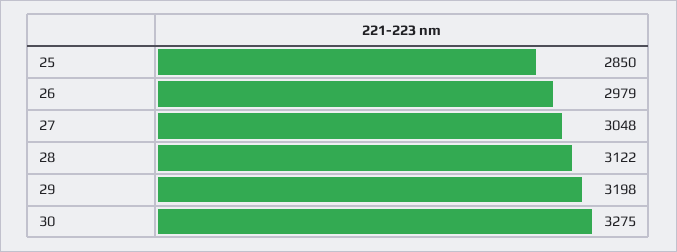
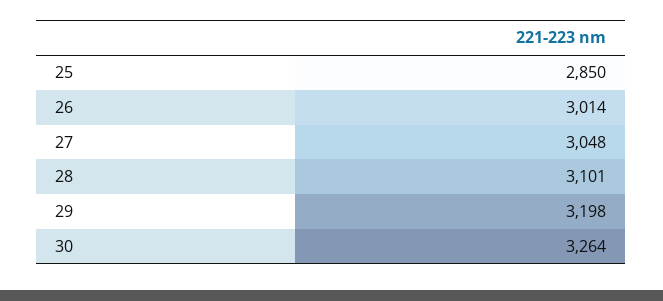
  {
    "25": 2850,
-   "26": 2979,
+   "26": 3014,
    "27": 3048,
-   "28": 3122,
+   "28": 3101,
    "29": 3198,
-   "30": 3275
+   "30": 3264
  }

